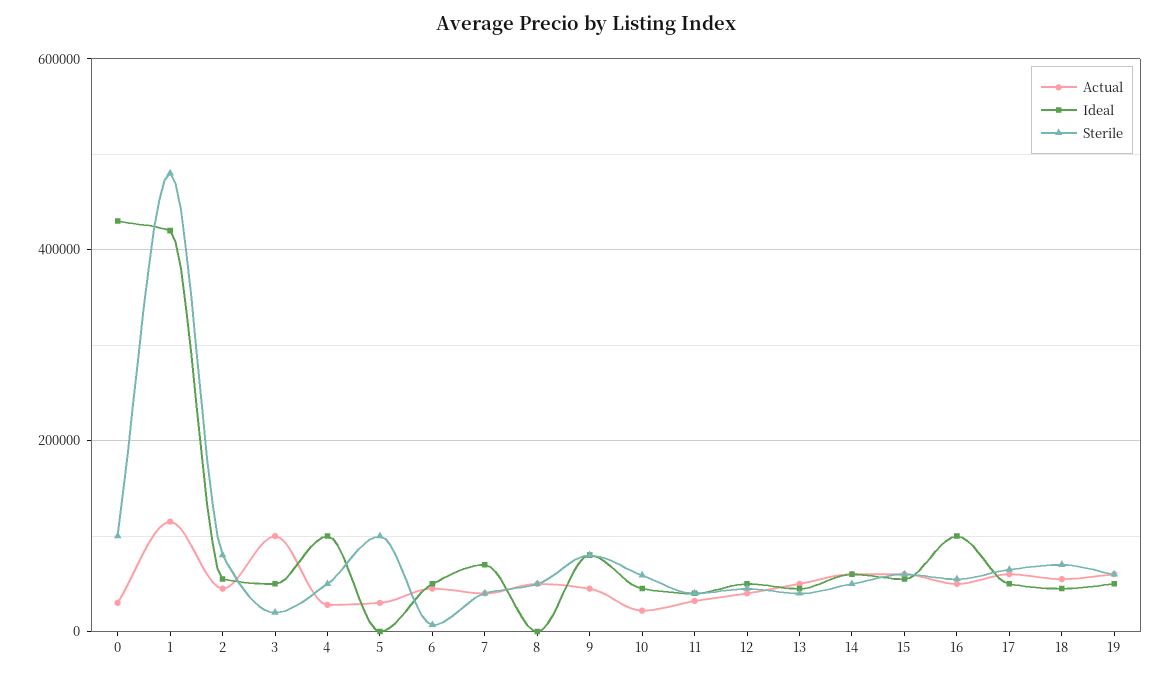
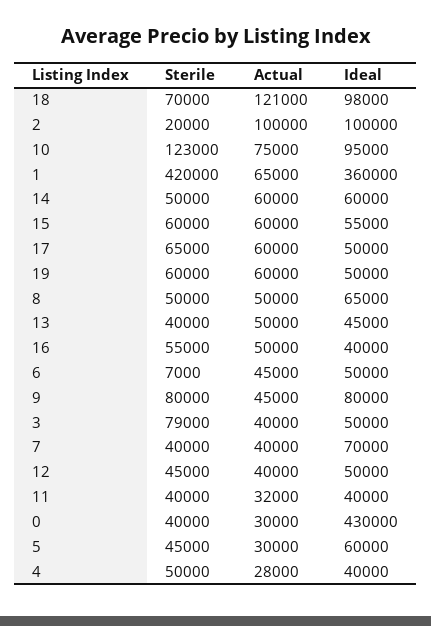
  {
    "Actual": {
      "0": 30000,
-     "1": 120000,
+     "1": 65000,
-     "2": 40000,
+     "2": 100000,
-     "3": 100000,
+     "3": 40000,
      "4": 28000,
      "5": 30000,
      "6": 45000,
      "7": 40000,
      "8": 50000,
      "9": 45000,
-     "10": 20000,
+     "10": 75000,
      "11": 32000,
      "12": 40000,
      "13": 50000,
      "14": 60000,
      "15": 60000,
      "16": 50000,
      "17": 60000,
-     "18": 60000,
+     "18": 121000,
      "19": 60000
    },
    "Ideal": {
      "0": 430000,
-     "1": 420000,
+     "1": 360000,
-     "2": 60000,
+     "2": 100000,
      "3": 50000,
-     "4": 100000,
+     "4": 40000,
-     "5": 0,
+     "5": 60000,
      "6": 50000,
      "7": 70000,
-     "8": 0,
+     "8": 65000,
      "9": 80000,
-     "10": 40000,
+     "10": 95000,
      "11": 40000,
      "12": 50000,
      "13": 45000,
      "14": 60000,
      "15": 55000,
-     "16": 100000,
+     "16": 40000,
      "17": 50000,
-     "18": 40000,
+     "18": 98000,
      "19": 50000
    },
    "Sterile": {
-     "0": 100000,
+     "0": 40000,
-     "1": 480000,
+     "1": 420000,
-     "2": 80000,
+     "2": 20000,
-     "3": 20000,
+     "3": 79000,
      "4": 50000,
-     "5": 100000,
+     "5": 45000,
      "6": 7000,
      "7": 40000,
      "8": 50000,
      "9": 80000,
-     "10": 60000,
+     "10": 123000,
      "11": 40000,
      "12": 45000,
      "13": 40000,
      "14": 50000,
      "15": 60000,
      "16": 55000,
      "17": 65000,
      "18": 70000,
      "19": 60000
    }
  }

